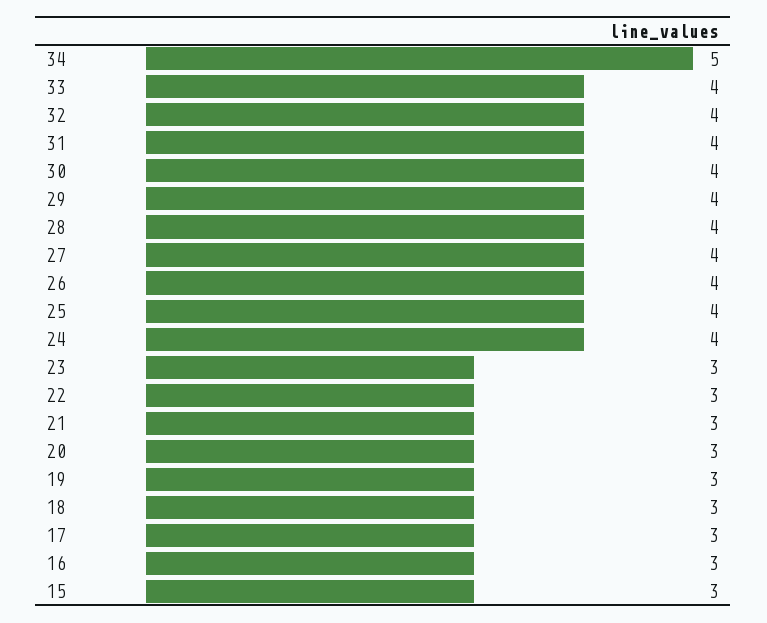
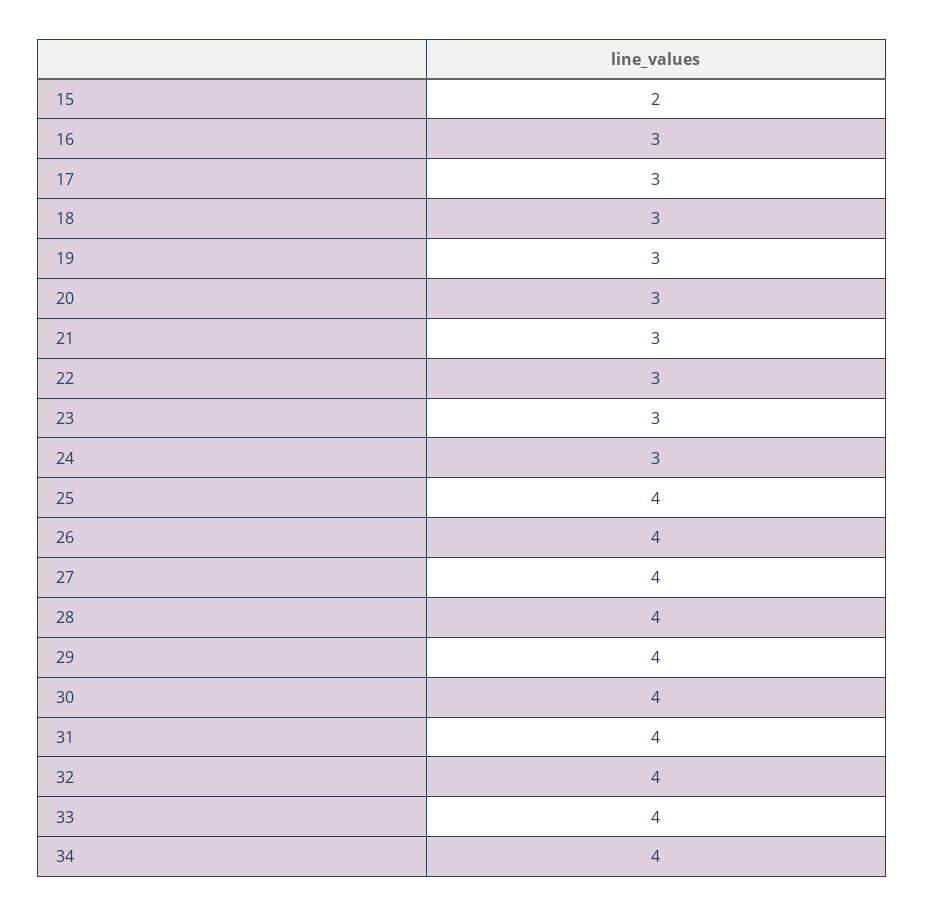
  {
-   "34": 5,
+   "34": 4,
    "33": 4,
    "32": 4,
    "31": 4,
    "30": 4,
    "29": 4,
    "28": 4,
    "27": 4,
    "26": 4,
    "25": 4,
-   "24": 4,
+   "24": 3,
    "23": 3,
    "22": 3,
    "21": 3,
    "20": 3,
    "19": 3,
    "18": 3,
    "17": 3,
    "16": 3,
-   "15": 3
+   "15": 2
  }

